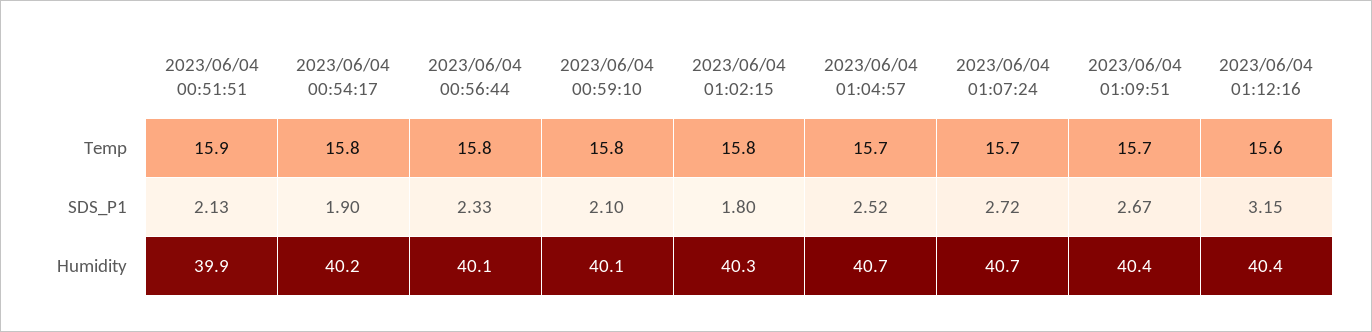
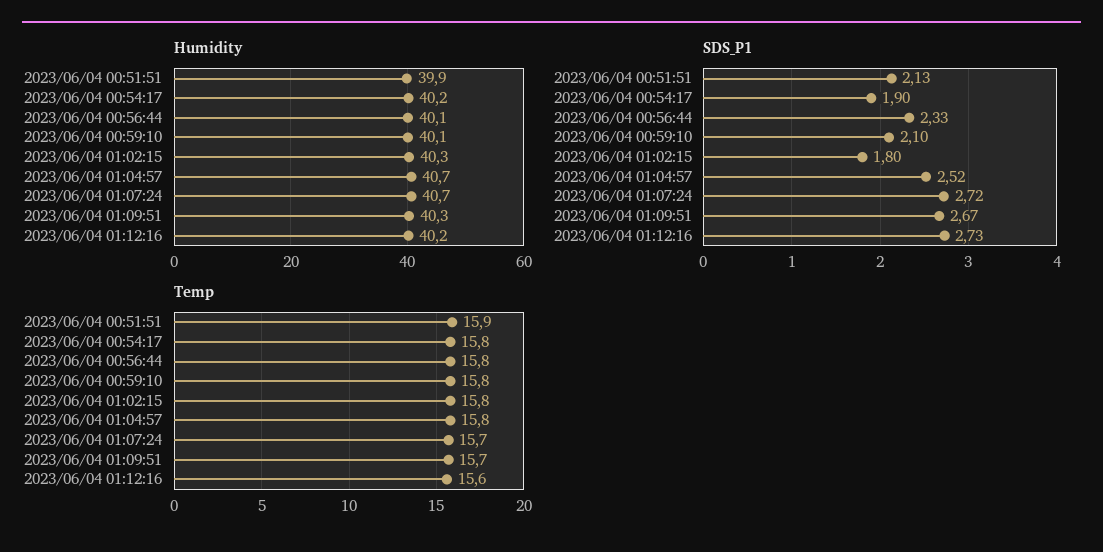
  {
    "Temp": {
      "2023/06/04 00:51:51": 15.9,
      "2023/06/04 00:54:17": 15.8,
      "2023/06/04 00:56:44": 15.8,
      "2023/06/04 00:59:10": 15.8,
      "2023/06/04 01:02:15": 15.8,
-     "2023/06/04 01:04:57": 15.7,
+     "2023/06/04 01:04:57": 15.8,
      "2023/06/04 01:07:24": 15.7,
      "2023/06/04 01:09:51": 15.7,
      "2023/06/04 01:12:16": 15.6
    },
    "SDS_P1": {
      "2023/06/04 00:51:51": 2.13,
      "2023/06/04 00:54:17": 1.9,
      "2023/06/04 00:56:44": 2.33,
      "2023/06/04 00:59:10": 2.1,
      "2023/06/04 01:02:15": 1.8,
      "2023/06/04 01:04:57": 2.52,
      "2023/06/04 01:07:24": 2.72,
      "2023/06/04 01:09:51": 2.67,
-     "2023/06/04 01:12:16": 3.15
+     "2023/06/04 01:12:16": 2.73
    },
    "Humidity": {
      "2023/06/04 00:51:51": 39.9,
      "2023/06/04 00:54:17": 40.2,
      "2023/06/04 00:56:44": 40.1,
      "2023/06/04 00:59:10": 40.1,
      "2023/06/04 01:02:15": 40.3,
      "2023/06/04 01:04:57": 40.7,
      "2023/06/04 01:07:24": 40.7,
-     "2023/06/04 01:09:51": 40.4,
+     "2023/06/04 01:09:51": 40.3,
-     "2023/06/04 01:12:16": 40.4
+     "2023/06/04 01:12:16": 40.2
    }
  }

